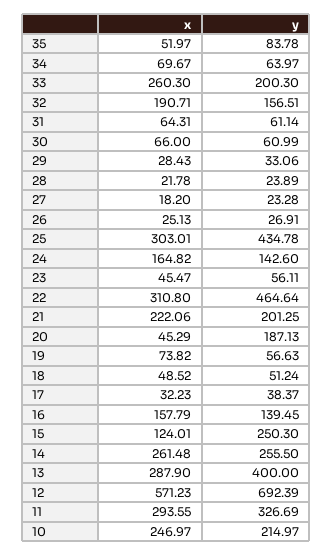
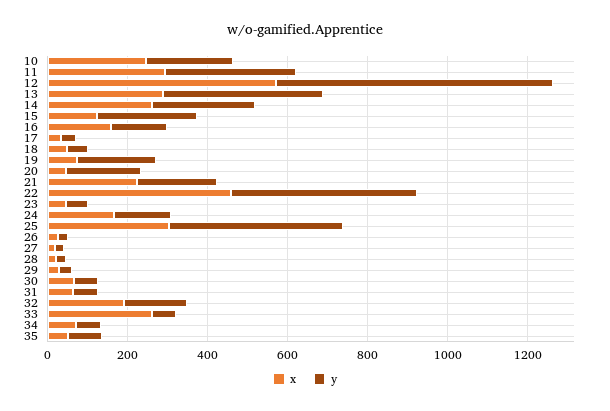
  {
    "x": {
      "35": 51.97,
      "34": 69.67,
      "33": 260.3,
      "32": 190.71,
      "31": 64.31,
      "30": 66,
      "29": 28.43,
      "28": 21.78,
      "27": 18.2,
      "26": 25.13,
      "25": 303.01,
      "24": 164.82,
      "23": 45.47,
-     "22": 310.8,
+     "22": 450,
      "21": 222.06,
      "20": 45.29,
      "19": 73.82,
      "18": 48.52,
      "17": 32.23,
      "16": 157.79,
      "15": 124.01,
      "14": 261.48,
      "13": 287.9,
      "12": 571.23,
      "11": 293.55,
      "10": 246.97
    },
    "y": {
      "35": 83.78,
      "34": 63.97,
-     "33": 200.3,
+     "33": 50,
      "32": 156.51,
      "31": 61.14,
      "30": 60.99,
      "29": 33.06,
      "28": 23.89,
      "27": 23.28,
      "26": 26.91,
      "25": 434.78,
      "24": 142.6,
      "23": 56.11,
      "22": 464.64,
      "21": 201.25,
      "20": 187.13,
-     "19": 56.63,
+     "19": 200,
      "18": 51.24,
      "17": 38.37,
      "16": 139.45,
      "15": 250.3,
      "14": 255.5,
      "13": 400,
      "12": 692.39,
      "11": 326.69,
      "10": 214.97
    }
  }

